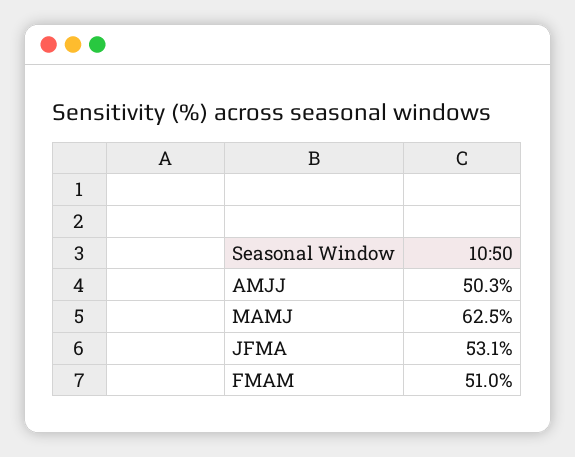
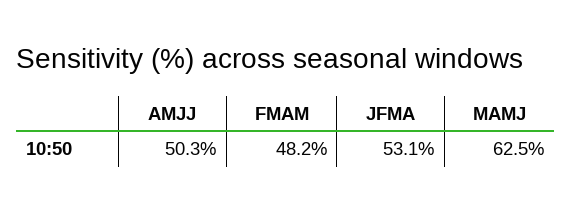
  {
    "AMJJ": 50.3,
    "MAMJ": 62.5,
    "JFMA": 53.1,
-   "FMAM": 51
+   "FMAM": 48.2
  }

